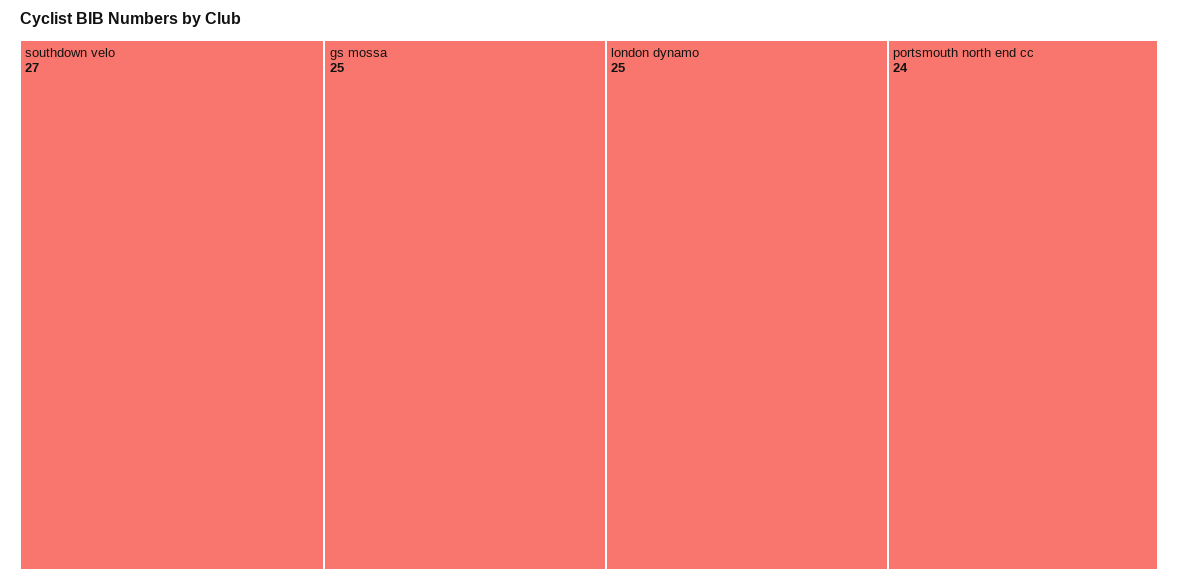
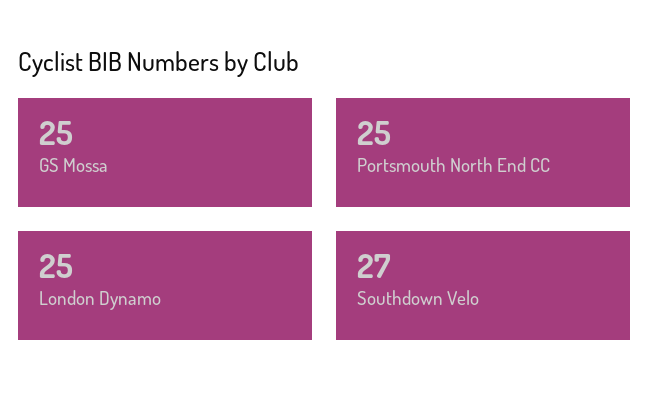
  {
    "southdown velo": 27,
    "gs mossa": 25,
    "london dynamo": 25,
-   "portsmouth north end cc": 24
+   "portsmouth north end cc": 25
  }

